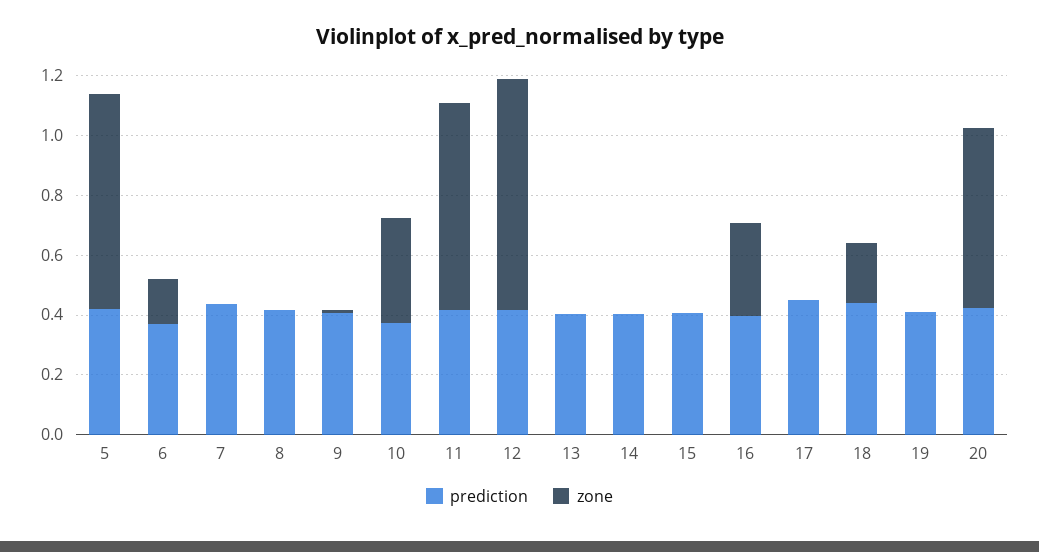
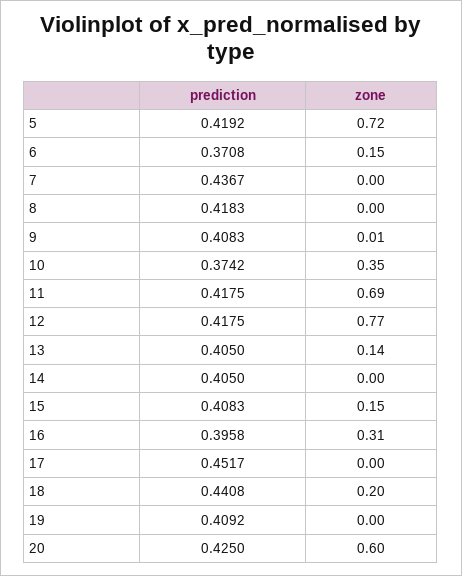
  {
    "prediction": {
      "5": 0.4192,
      "6": 0.3708,
      "7": 0.4367,
      "8": 0.4183,
      "9": 0.4083,
      "10": 0.3742,
      "11": 0.4175,
      "12": 0.4175,
      "13": 0.405,
      "14": 0.405,
      "15": 0.4083,
      "16": 0.3958,
      "17": 0.4517,
      "18": 0.4408,
      "19": 0.4092,
      "20": 0.425
    },
    "zone": {
      "5": 0.72,
      "6": 0.15,
      "7": 0,
      "8": 0,
      "9": 0.01,
      "10": 0.35,
      "11": 0.69,
      "12": 0.77,
-     "13": 0,
+     "13": 0.14,
      "14": 0,
-     "15": 0,
+     "15": 0.15,
      "16": 0.31,
      "17": 0,
      "18": 0.2,
      "19": 0,
      "20": 0.6
    }
  }

